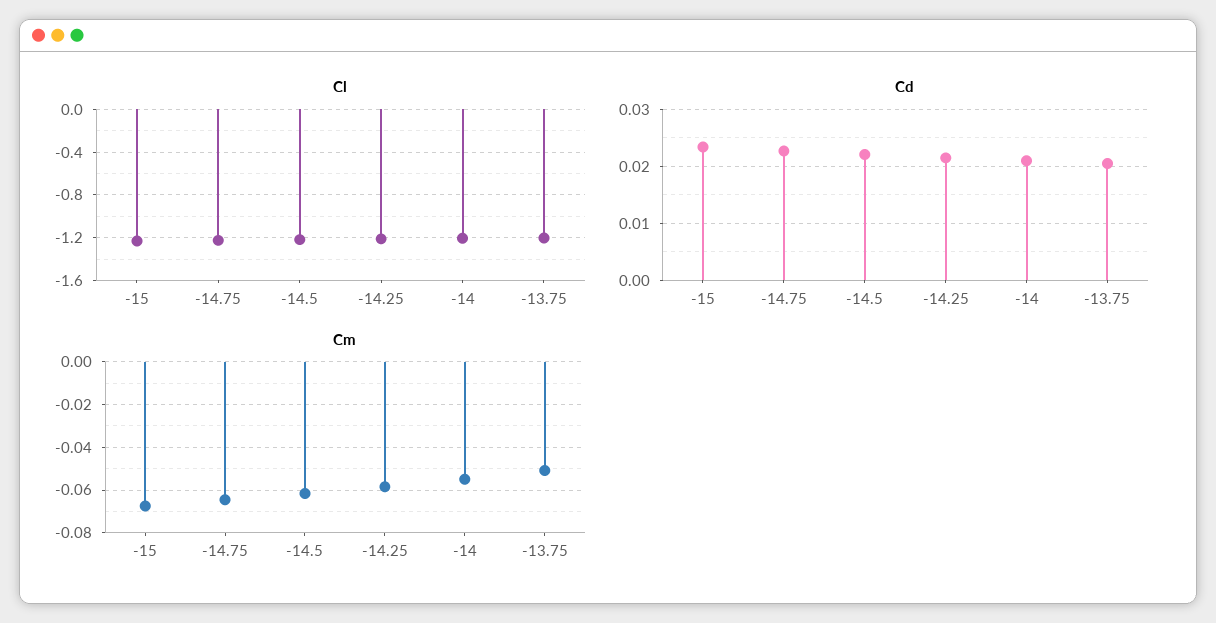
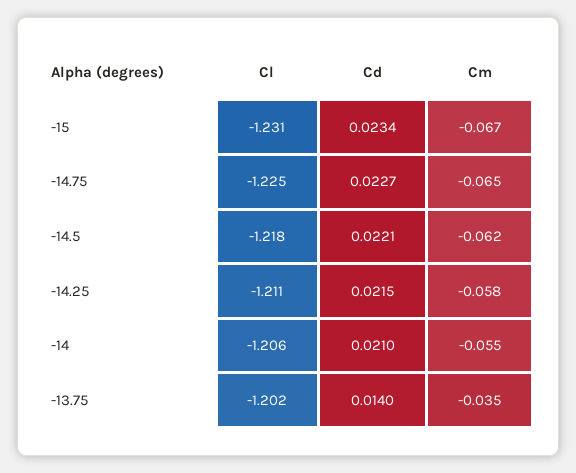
  {
    "Cl": {
      "-15": -1.231,
      "-14.75": -1.225,
      "-14.5": -1.218,
      "-14.25": -1.211,
      "-14": -1.206,
      "-13.75": -1.202
    },
    "Cd": {
      "-15": 0.0234,
      "-14.75": 0.0227,
      "-14.5": 0.0221,
      "-14.25": 0.0215,
      "-14": 0.021,
-     "-13.75": 0.02
+     "-13.75": 0.014
    },
    "Cm": {
      "-15": -0.067,
      "-14.75": -0.065,
      "-14.5": -0.062,
      "-14.25": -0.058,
      "-14": -0.055,
-     "-13.75": -0.05
+     "-13.75": -0.035
    }
  }

